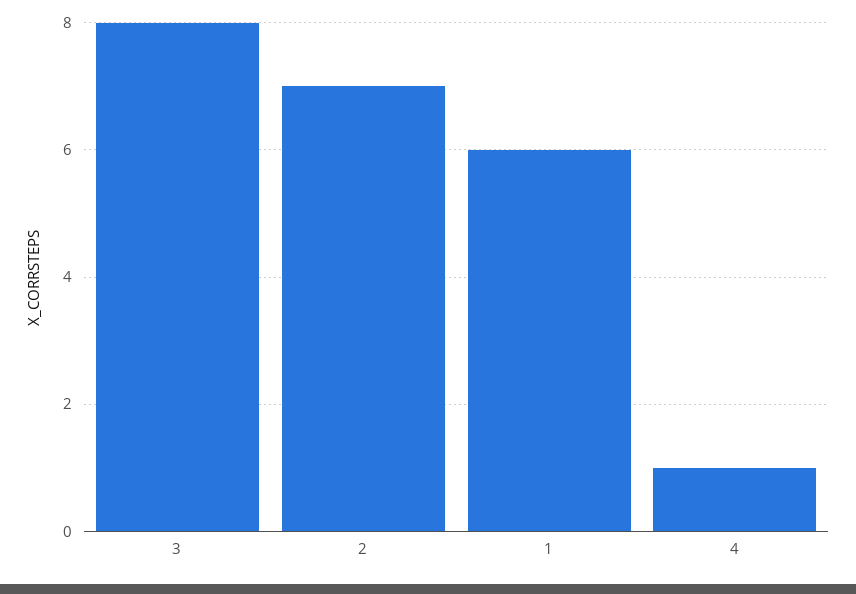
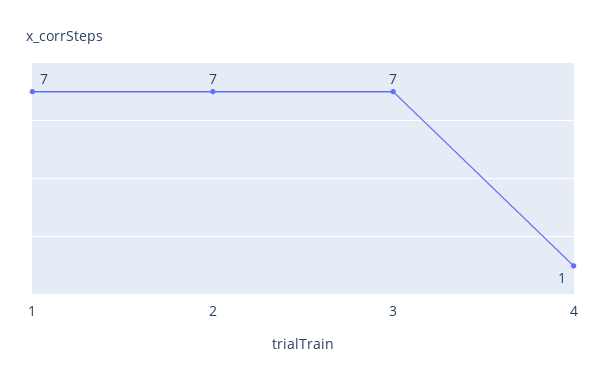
  {
-   "3": 8,
+   "3": 7,
    "2": 7,
-   "1": 6,
+   "1": 7,
    "4": 1
  }

